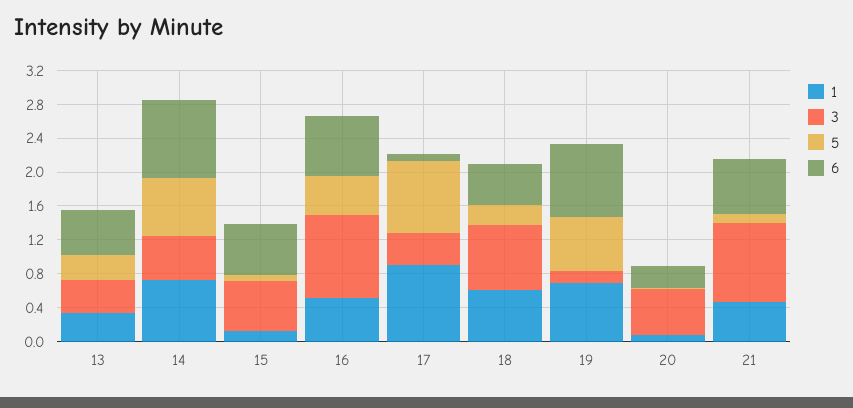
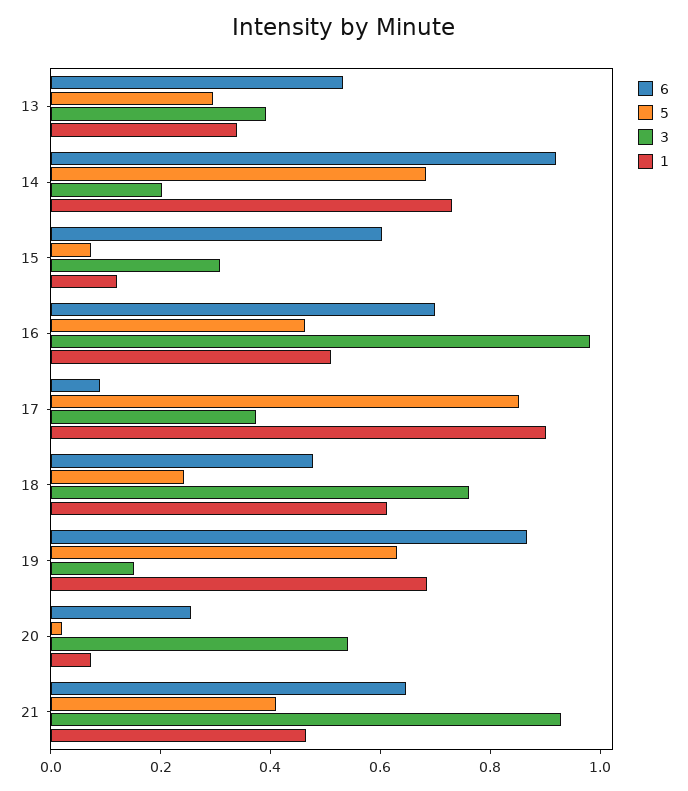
  {
    "1": {
      "13": 0.35,
      "14": 0.75,
      "15": 0.1,
      "16": 0.5,
      "17": 0.9,
      "18": 0.6,
      "19": 0.7,
      "20": 0.05,
      "21": 0.45
    },
    "3": {
      "13": 0.4,
-     "14": 0.5,
+     "14": 0.2,
-     "15": 0.6,
+     "15": 0.3,
      "16": 1,
      "17": 0.35,
      "18": 0.75,
      "19": 0.15,
      "20": 0.55,
      "21": 0.95
    },
    "5": {
      "13": 0.3,
      "14": 0.7,
      "15": 0.05,
      "16": 0.45,
      "17": 0.85,
      "18": 0.25,
      "19": 0.65,
      "20": 0,
-     "21": 0.1
+     "21": 0.4
    },
    "6": {
      "13": 0.55,
      "14": 0.9,
      "15": 0.6,
      "16": 0.7,
      "17": 0.1,
      "18": 0.5,
      "19": 0.85,
      "20": 0.25,
      "21": 0.65
    }
  }

